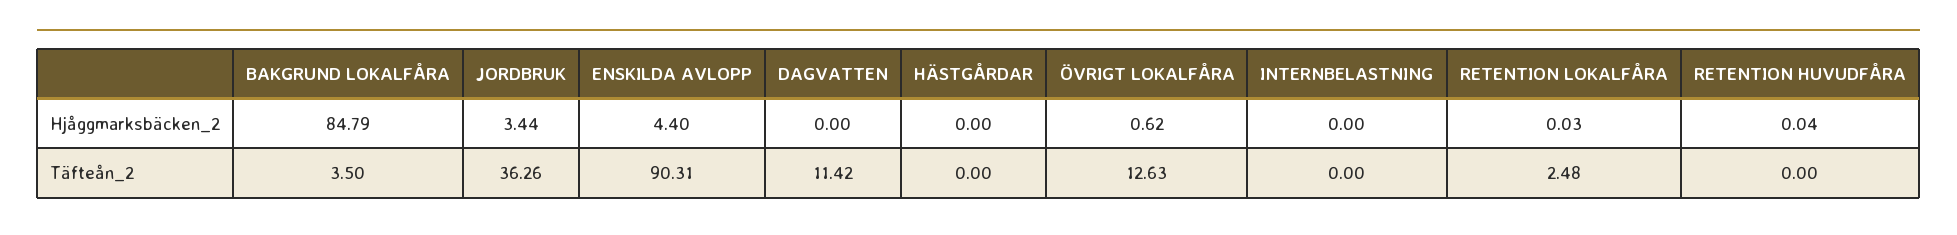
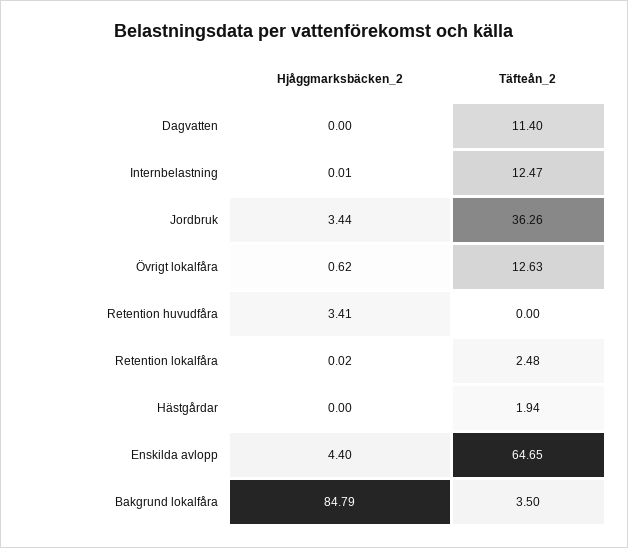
  {
    "BAKGRUND LOKALFÅRA": {
      "Hjåggmarksbäcken_2": 84.79,
      "Täfteån_2": 3.5
    },
    "JORDBRUK": {
      "Hjåggmarksbäcken_2": 3.44,
      "Täfteån_2": 36.26
    },
    "ENSKILDA AVLOPP": {
      "Hjåggmarksbäcken_2": 4.4,
-     "Täfteån_2": 90.31
+     "Täfteån_2": 64.65
    },
    "DAGVATTEN": {
      "Hjåggmarksbäcken_2": 0,
-     "Täfteån_2": 11.42
+     "Täfteån_2": 11.4
    },
    "HÄSTGÅRDAR": {
      "Hjåggmarksbäcken_2": 0,
-     "Täfteån_2": 0
+     "Täfteån_2": 1.94
    },
    "ÖVRIGT LOKALFÅRA": {
      "Hjåggmarksbäcken_2": 0.62,
      "Täfteån_2": 12.63
    },
    "INTERNBELASTNING": {
-     "Hjåggmarksbäcken_2": 0,
+     "Hjåggmarksbäcken_2": 0.01,
-     "Täfteån_2": 0
+     "Täfteån_2": 12.47
    },
    "RETENTION LOKALFÅRA": {
-     "Hjåggmarksbäcken_2": 0.03,
+     "Hjåggmarksbäcken_2": 0.02,
      "Täfteån_2": 2.48
    },
    "RETENTION HUVUDFÅRA": {
-     "Hjåggmarksbäcken_2": 0.04,
+     "Hjåggmarksbäcken_2": 3.41,
      "Täfteån_2": 0
    }
  }

